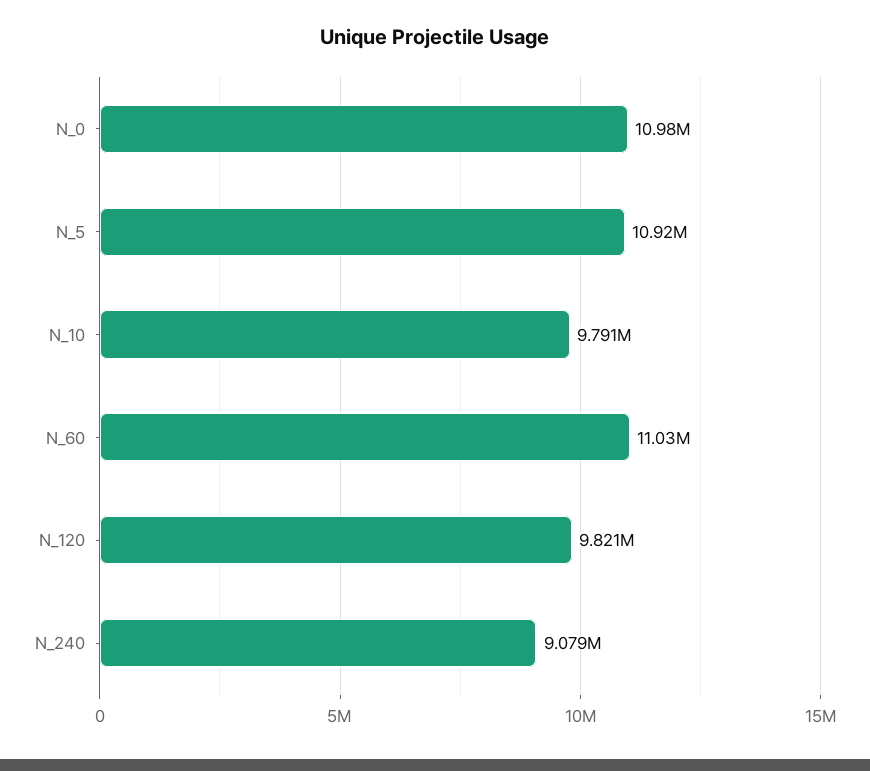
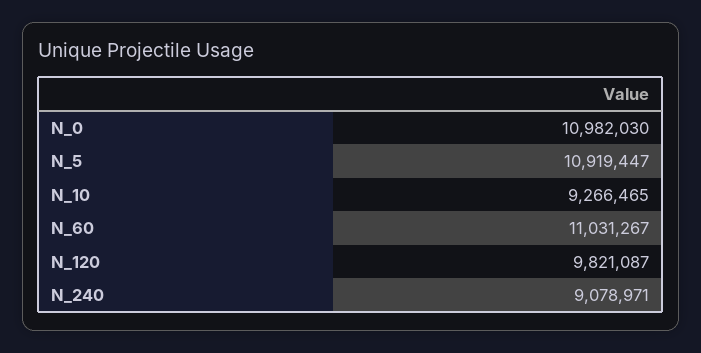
  {
    "N_0": 10982030,
    "N_5": 10919447,
-   "N_10": 9791000,
+   "N_10": 9266465,
    "N_60": 11031267,
    "N_120": 9821087,
    "N_240": 9078971
  }

